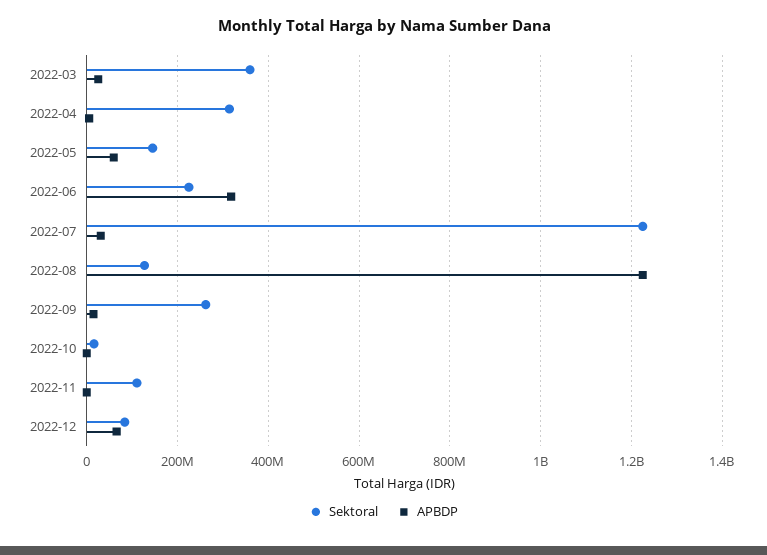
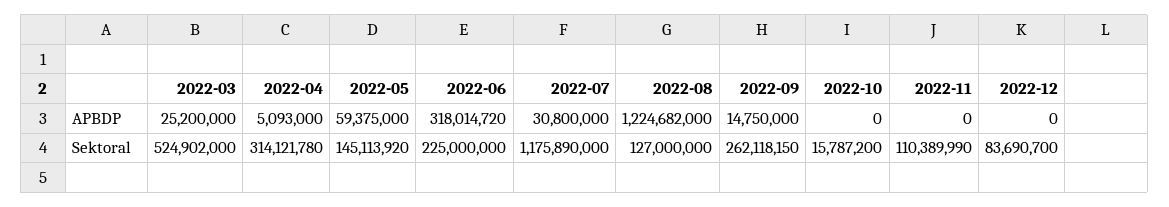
  {
    "Sektoral": {
-     "2022-03": 360000000,
+     "2022-03": 524902000,
      "2022-04": 314121780,
      "2022-05": 145113920,
      "2022-06": 225000000,
-     "2022-07": 1220000000,
+     "2022-07": 1175890000,
      "2022-08": 127000000,
      "2022-09": 262118150,
      "2022-10": 15787200,
      "2022-11": 110389990,
      "2022-12": 83690700
    },
    "APBDP": {
      "2022-03": 25200000,
      "2022-04": 5093000,
      "2022-05": 59375000,
      "2022-06": 318014720,
      "2022-07": 30800000,
      "2022-08": 1224682000,
      "2022-09": 14750000,
      "2022-10": 0,
      "2022-11": 0,
-     "2022-12": 60000000
+     "2022-12": 0
    }
  }

